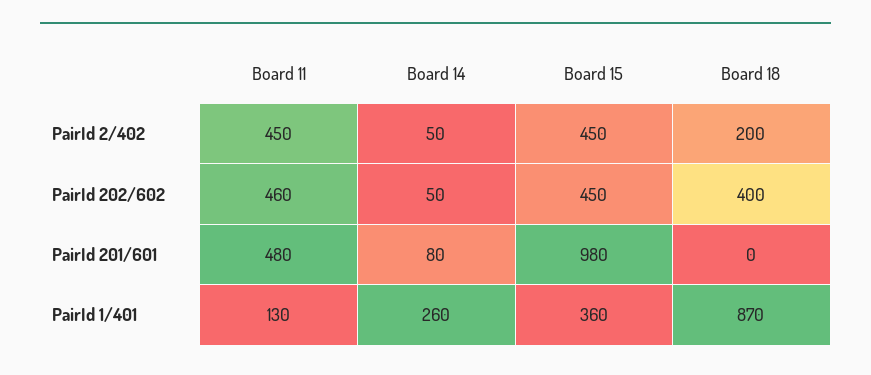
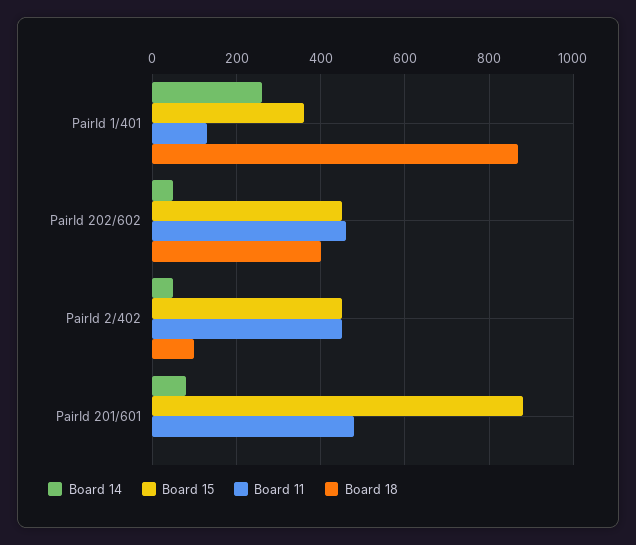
  {
    "Board 11": {
      "PairId 2/402": 450,
      "PairId 202/602": 460,
      "PairId 201/601": 480,
      "PairId 1/401": 130
    },
    "Board 14": {
      "PairId 2/402": 50,
      "PairId 202/602": 50,
      "PairId 201/601": 80,
      "PairId 1/401": 260
    },
    "Board 15": {
      "PairId 2/402": 450,
      "PairId 202/602": 450,
-     "PairId 201/601": 980,
+     "PairId 201/601": 880,
      "PairId 1/401": 360
    },
    "Board 18": {
-     "PairId 2/402": 200,
+     "PairId 2/402": 100,
      "PairId 202/602": 400,
      "PairId 201/601": 0,
      "PairId 1/401": 870
    }
  }

